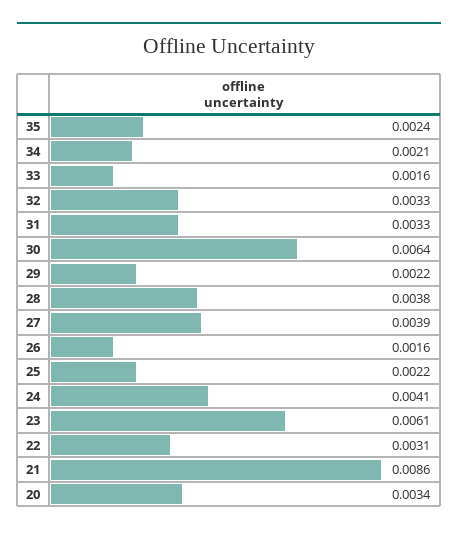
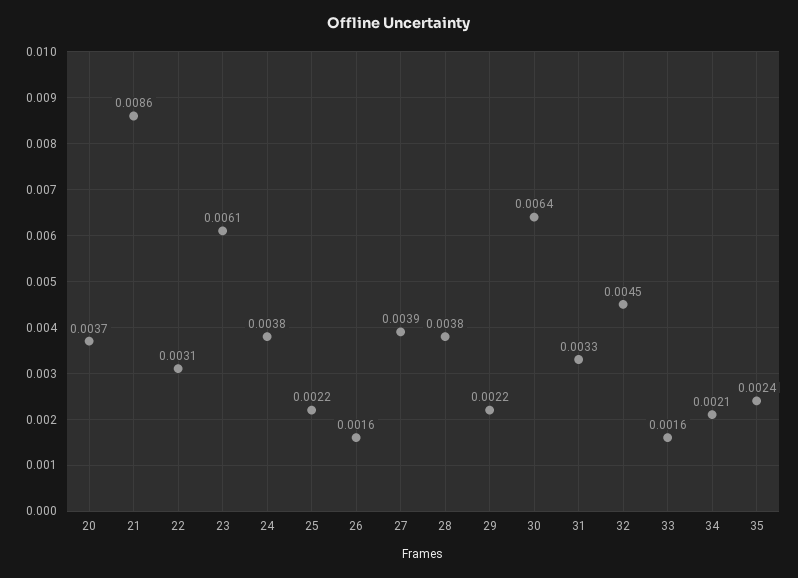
  {
    "35": 0.0024,
    "34": 0.0021,
    "33": 0.0016,
-   "32": 0.0033,
+   "32": 0.0045,
    "31": 0.0033,
    "30": 0.0064,
    "29": 0.0022,
    "28": 0.0038,
    "27": 0.0039,
    "26": 0.0016,
    "25": 0.0022,
-   "24": 0.0041,
+   "24": 0.0038,
    "23": 0.0061,
    "22": 0.0031,
    "21": 0.0086,
-   "20": 0.0034
+   "20": 0.0037
  }

